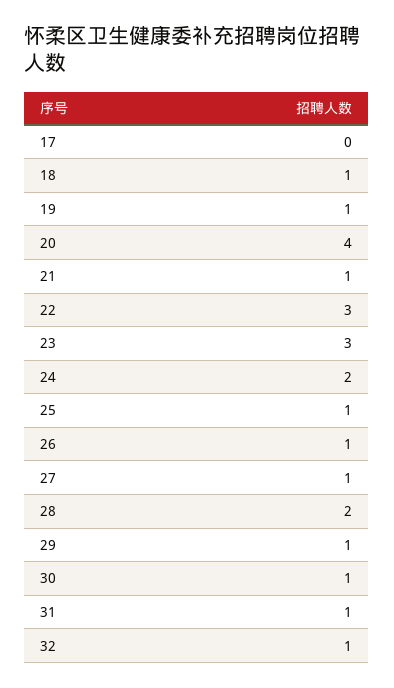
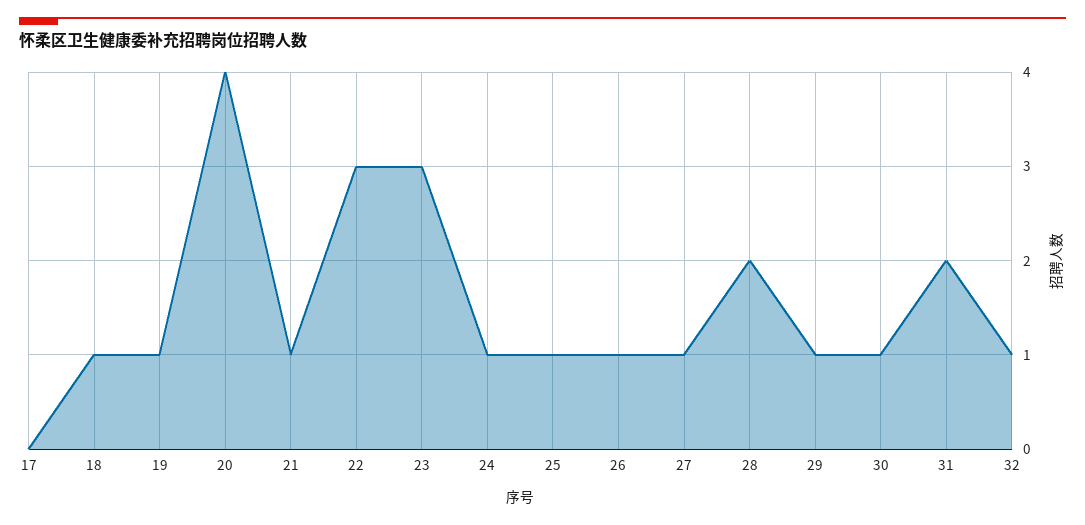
  {
    "17": 0,
    "18": 1,
    "19": 1,
    "20": 4,
    "21": 1,
    "22": 3,
    "23": 3,
-   "24": 2,
+   "24": 1,
    "25": 1,
    "26": 1,
    "27": 1,
    "28": 2,
    "29": 1,
    "30": 1,
-   "31": 1,
+   "31": 2,
    "32": 1
  }

